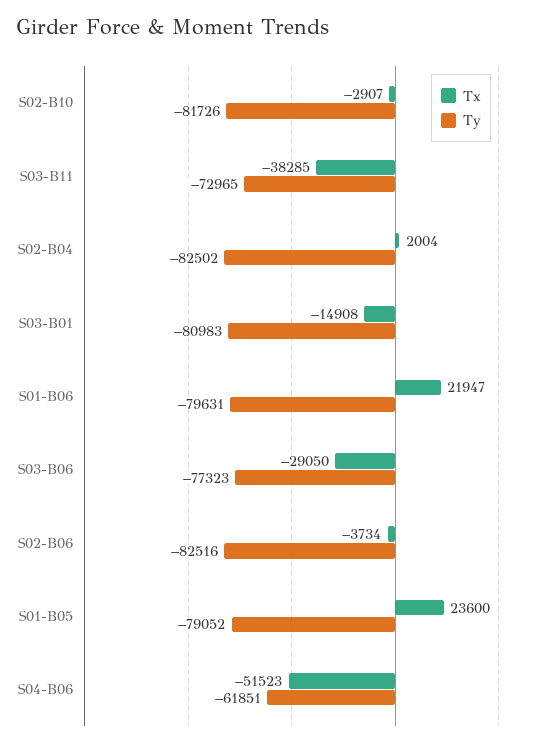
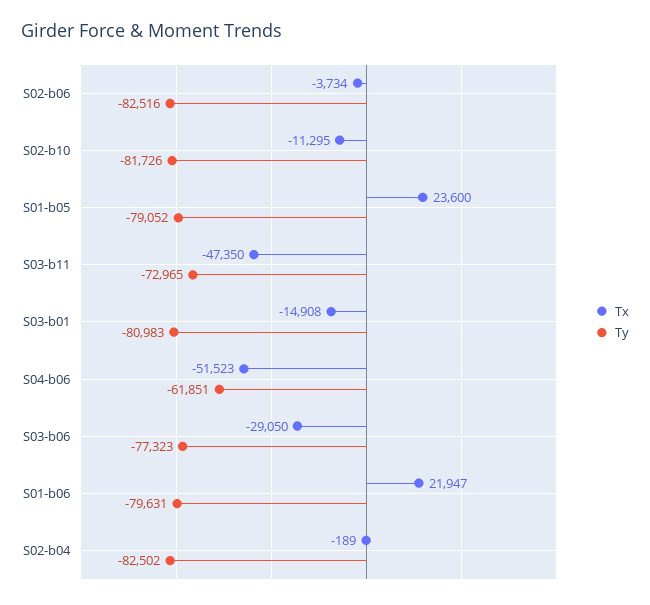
  {
    "Tx": {
-     "S02-B10": -2907,
+     "S02-B10": -11295,
-     "S03-B11": -38285,
+     "S03-B11": -47350,
-     "S02-B04": 2004,
+     "S02-B04": -189,
      "S03-B01": -14908,
      "S01-B06": 21947,
      "S03-B06": -29050,
      "S02-B06": -3734,
      "S01-B05": 23600,
      "S04-B06": -51523
    },
    "Ty": {
      "S02-B10": -81726,
      "S03-B11": -72965,
      "S02-B04": -82502,
      "S03-B01": -80983,
      "S01-B06": -79631,
      "S03-B06": -77323,
      "S02-B06": -82516,
      "S01-B05": -79052,
      "S04-B06": -61851
    }
  }

